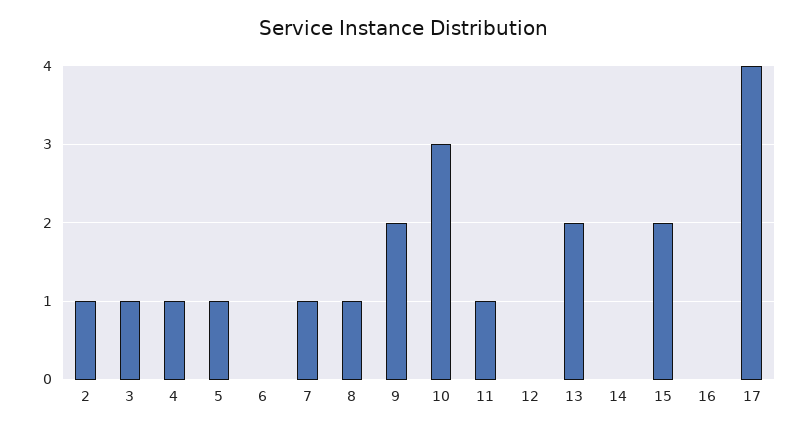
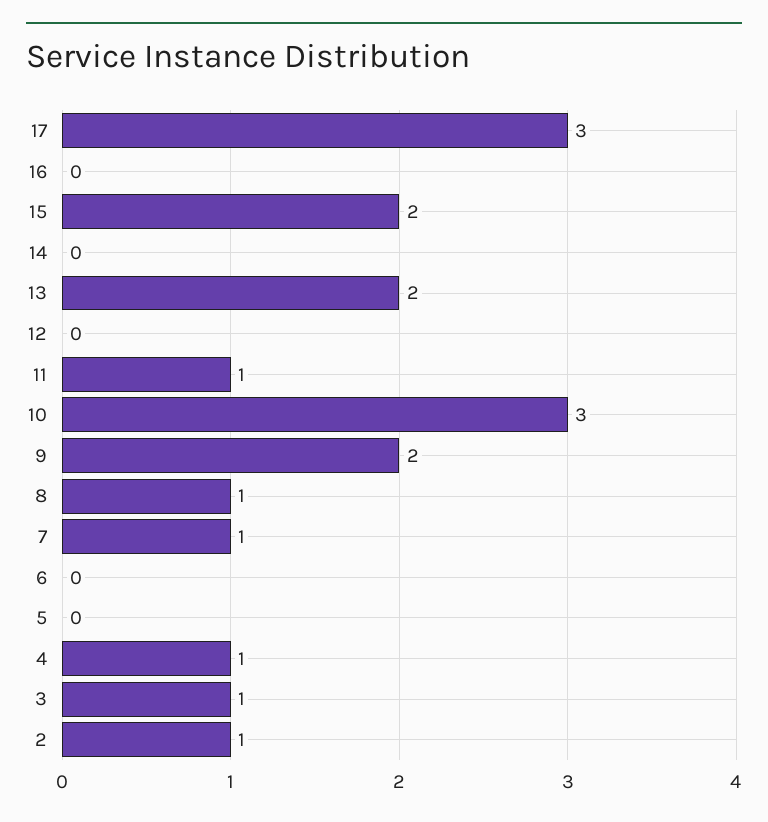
  {
    "2": 1,
    "3": 1,
    "4": 1,
-   "5": 1,
+   "5": 0,
    "6": 0,
    "7": 1,
    "8": 1,
    "9": 2,
    "10": 3,
    "11": 1,
    "12": 0,
    "13": 2,
    "14": 0,
    "15": 2,
    "16": 0,
-   "17": 4
+   "17": 3
  }

